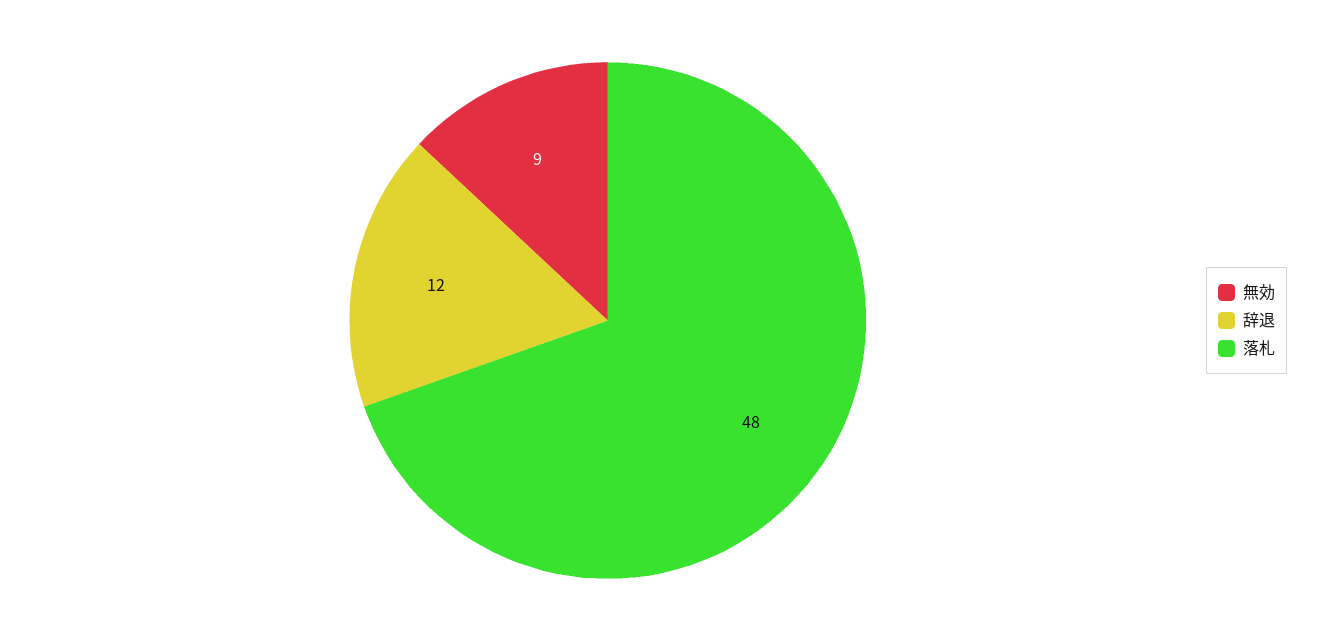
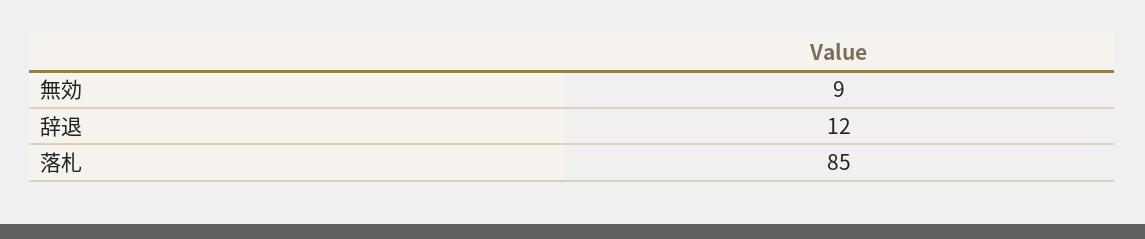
  {
    "無効": 9,
    "辞退": 12,
-   "落札": 48
+   "落札": 85
  }

